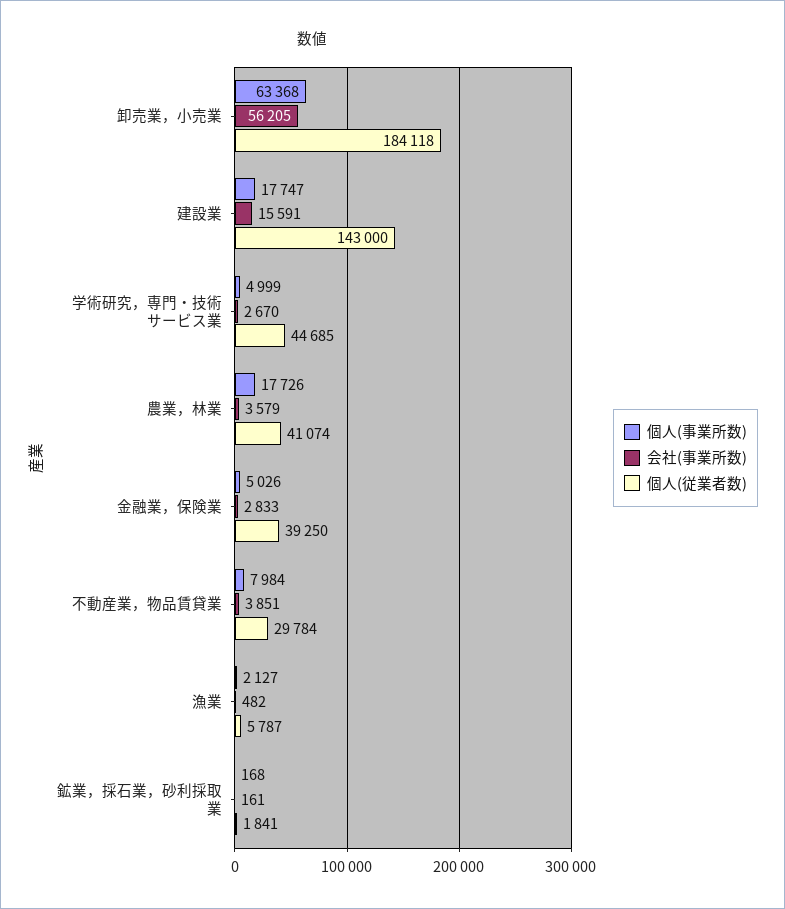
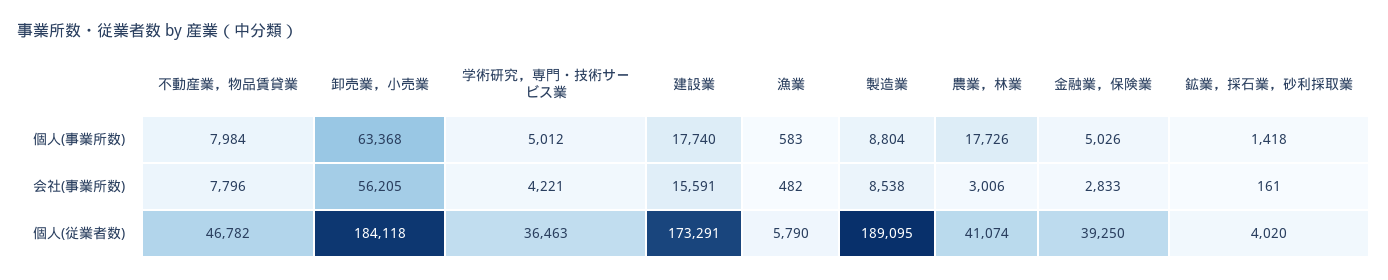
  {
    "個人(事業所数)": {
      "卸売業，小売業": 63368,
-     "建設業": 17747,
+     "建設業": 17740,
-     "学術研究，専門・技術サービス業": 4999,
+     "学術研究，専門・技術サービス業": 5012,
      "農業，林業": 17726,
      "金融業，保険業": 5026,
      "不動産業，物品賃貸業": 7984,
-     "漁業": 2127,
+     "漁業": 583,
-     "鉱業，採石業，砂利採取業": 168
+     "鉱業，採石業，砂利採取業": 1418,
+     "製造業": 8804
    },
    "会社(事業所数)": {
      "卸売業，小売業": 56205,
      "建設業": 15591,
-     "学術研究，専門・技術サービス業": 2670,
+     "学術研究，専門・技術サービス業": 4221,
-     "農業，林業": 3579,
+     "農業，林業": 3006,
      "金融業，保険業": 2833,
-     "不動産業，物品賃貸業": 3851,
+     "不動産業，物品賃貸業": 7796,
      "漁業": 482,
-     "鉱業，採石業，砂利採取業": 161
+     "鉱業，採石業，砂利採取業": 161,
+     "製造業": 8538
    },
    "個人(従業者数)": {
      "卸売業，小売業": 184118,
-     "建設業": 143000,
+     "建設業": 173291,
-     "学術研究，専門・技術サービス業": 44685,
+     "学術研究，専門・技術サービス業": 36463,
      "農業，林業": 41074,
      "金融業，保険業": 39250,
-     "不動産業，物品賃貸業": 29784,
+     "不動産業，物品賃貸業": 46782,
-     "漁業": 5787,
+     "漁業": 5790,
-     "鉱業，採石業，砂利採取業": 1841
+     "鉱業，採石業，砂利採取業": 4020,
+     "製造業": 189095
    }
  }

